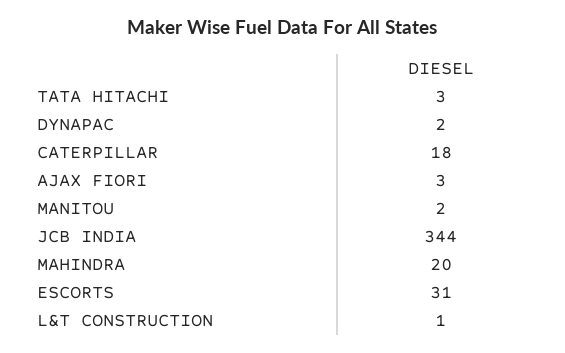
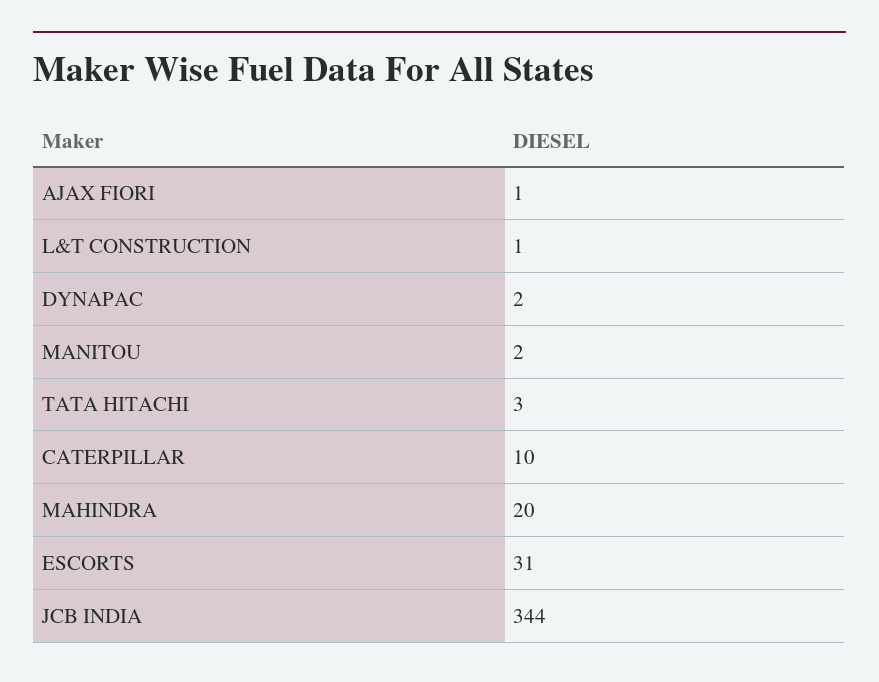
  {
    "TATA HITACHI": 3,
    "DYNAPAC": 2,
-   "CATERPILLAR": 18,
+   "CATERPILLAR": 10,
-   "AJAX FIORI": 3,
+   "AJAX FIORI": 1,
    "MANITOU": 2,
    "JCB INDIA": 344,
    "MAHINDRA": 20,
    "ESCORTS": 31,
    "L&T CONSTRUCTION": 1
  }

